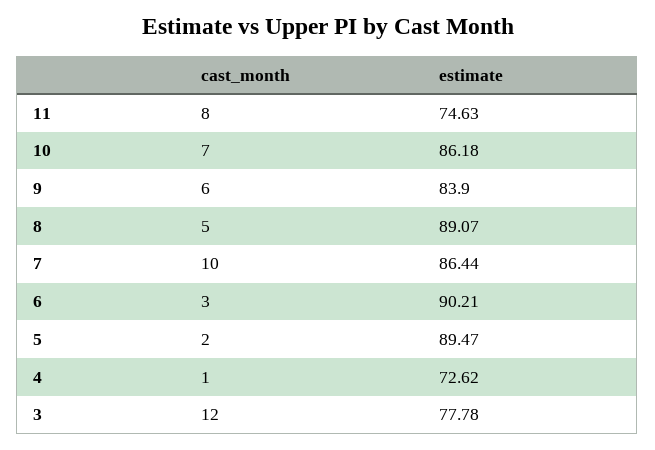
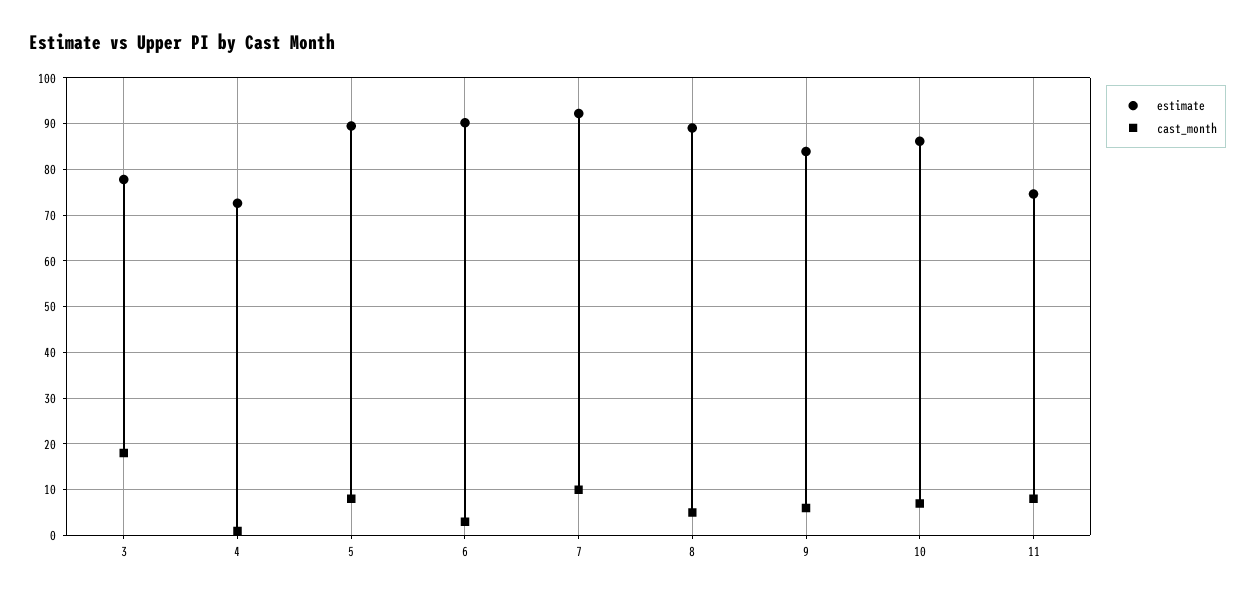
  {
    "cast_month": {
      "11": 8,
      "10": 7,
      "9": 6,
      "8": 5,
      "7": 10,
      "6": 3,
-     "5": 2,
+     "5": 8,
      "4": 1,
-     "3": 12
+     "3": 18
    },
    "estimate": {
      "11": 74.63,
      "10": 86.18,
      "9": 83.9,
      "8": 89.07,
-     "7": 86.44,
+     "7": 92,
      "6": 90.21,
      "5": 89.47,
      "4": 72.62,
      "3": 77.78
    }
  }

